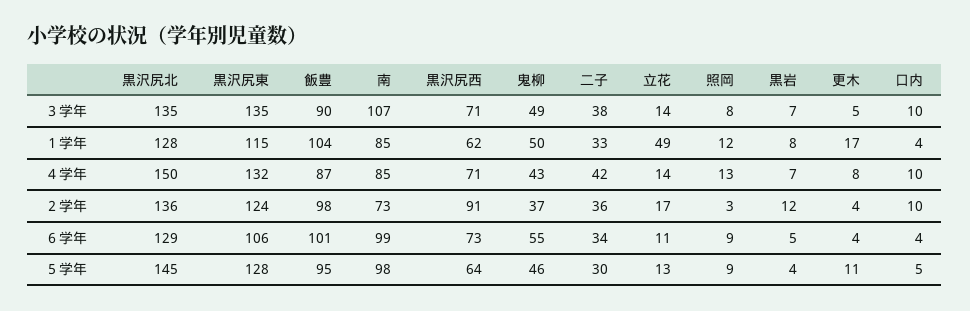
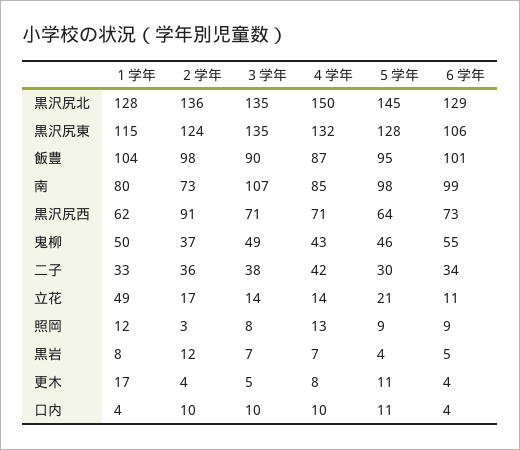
  {
    "黒沢尻北": {
      "３学年": 135,
      "１学年": 128,
      "４学年": 150,
      "２学年": 136,
      "６学年": 129,
      "５学年": 145
    },
    "黒沢尻東": {
      "３学年": 135,
      "１学年": 115,
      "４学年": 132,
      "２学年": 124,
      "６学年": 106,
      "５学年": 128
    },
    "飯豊": {
      "３学年": 90,
      "１学年": 104,
      "４学年": 87,
      "２学年": 98,
      "６学年": 101,
      "５学年": 95
    },
    "南": {
      "３学年": 107,
-     "１学年": 85,
+     "１学年": 80,
      "４学年": 85,
      "２学年": 73,
      "６学年": 99,
      "５学年": 98
    },
    "黒沢尻西": {
      "３学年": 71,
      "１学年": 62,
      "４学年": 71,
      "２学年": 91,
      "６学年": 73,
      "５学年": 64
    },
    "鬼柳": {
      "３学年": 49,
      "１学年": 50,
      "４学年": 43,
      "２学年": 37,
      "６学年": 55,
      "５学年": 46
    },
    "二子": {
      "３学年": 38,
      "１学年": 33,
      "４学年": 42,
      "２学年": 36,
      "６学年": 34,
      "５学年": 30
    },
    "立花": {
      "３学年": 14,
      "１学年": 49,
      "４学年": 14,
      "２学年": 17,
      "６学年": 11,
-     "５学年": 13
+     "５学年": 21
    },
    "照岡": {
      "３学年": 8,
      "１学年": 12,
      "４学年": 13,
      "２学年": 3,
      "６学年": 9,
      "５学年": 9
    },
    "黒岩": {
      "３学年": 7,
      "１学年": 8,
      "４学年": 7,
      "２学年": 12,
      "６学年": 5,
      "５学年": 4
    },
    "更木": {
      "３学年": 5,
      "１学年": 17,
      "４学年": 8,
      "２学年": 4,
      "６学年": 4,
      "５学年": 11
    },
    "口内": {
      "３学年": 10,
      "１学年": 4,
      "４学年": 10,
      "２学年": 10,
      "６学年": 4,
-     "５学年": 5
+     "５学年": 11
    }
  }

